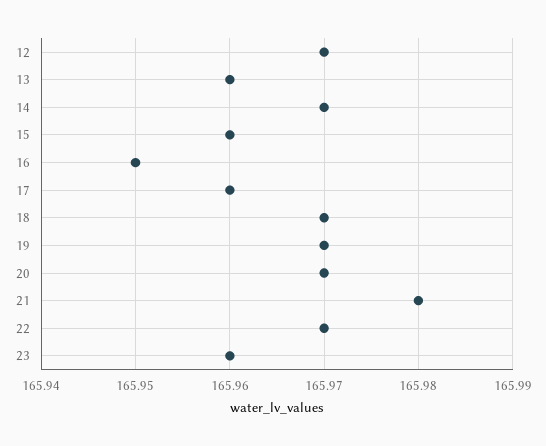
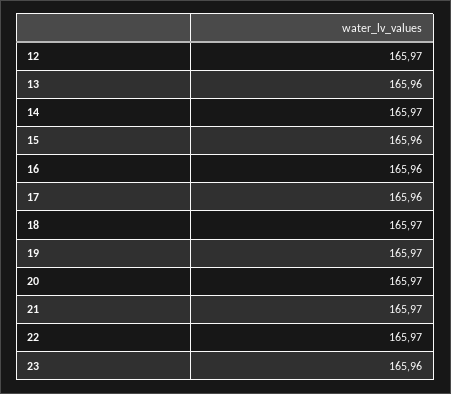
  {
    "12": 165.97,
    "13": 165.96,
    "14": 165.97,
    "15": 165.96,
-   "16": 165.95,
+   "16": 165.96,
    "17": 165.96,
    "18": 165.97,
    "19": 165.97,
    "20": 165.97,
-   "21": 165.98,
+   "21": 165.97,
    "22": 165.97,
    "23": 165.96
  }

